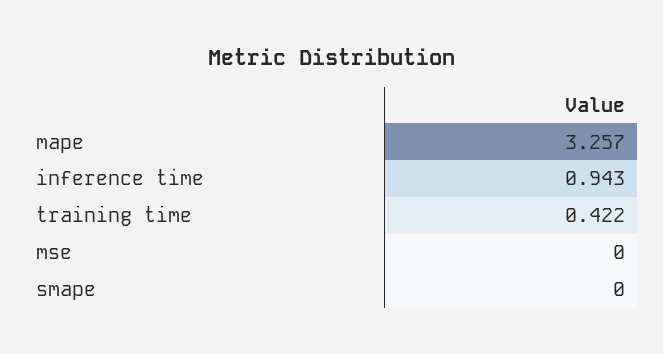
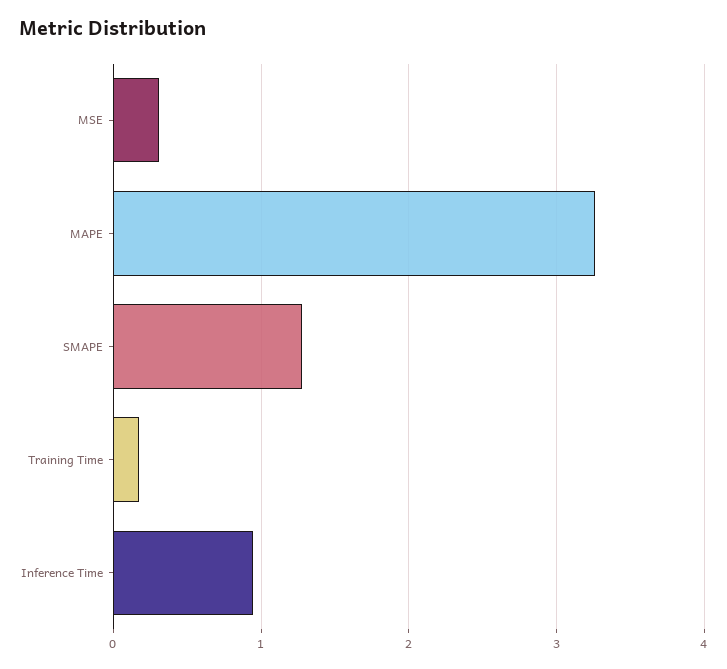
  {
    "mape": 3.257,
    "inference time": 0.943,
-   "training time": 0.422,
+   "training time": 0.2,
-   "mse": 0,
+   "mse": 0.3,
-   "smape": 0
+   "smape": 1.3
  }

